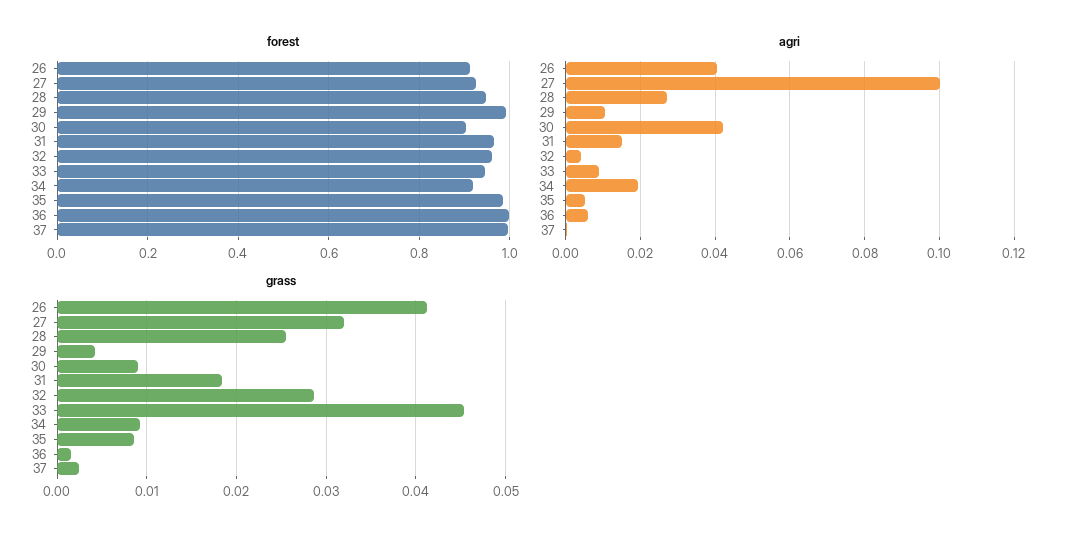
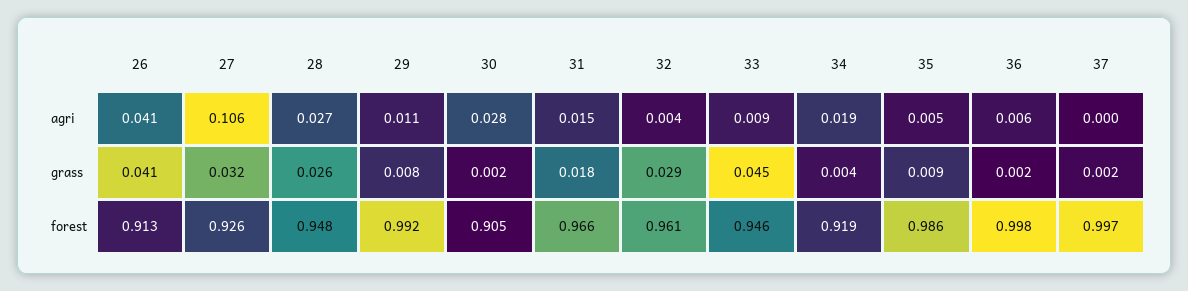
  {
    "forest": {
      "26": 0.913,
      "27": 0.926,
      "28": 0.948,
      "29": 0.992,
      "30": 0.905,
      "31": 0.966,
      "32": 0.961,
      "33": 0.946,
      "34": 0.919,
      "35": 0.986,
      "36": 0.998,
      "37": 0.997
    },
    "agri": {
      "26": 0.041,
-     "27": 0.1,
+     "27": 0.106,
      "28": 0.027,
      "29": 0.011,
-     "30": 0.042,
+     "30": 0.028,
      "31": 0.015,
      "32": 0.004,
      "33": 0.009,
      "34": 0.019,
      "35": 0.005,
      "36": 0.006,
      "37": 0
    },
    "grass": {
      "26": 0.041,
      "27": 0.032,
      "28": 0.026,
-     "29": 0.004,
+     "29": 0.008,
-     "30": 0.009,
+     "30": 0.002,
      "31": 0.018,
      "32": 0.029,
      "33": 0.045,
-     "34": 0.009,
+     "34": 0.004,
      "35": 0.009,
      "36": 0.002,
      "37": 0.002
    }
  }

